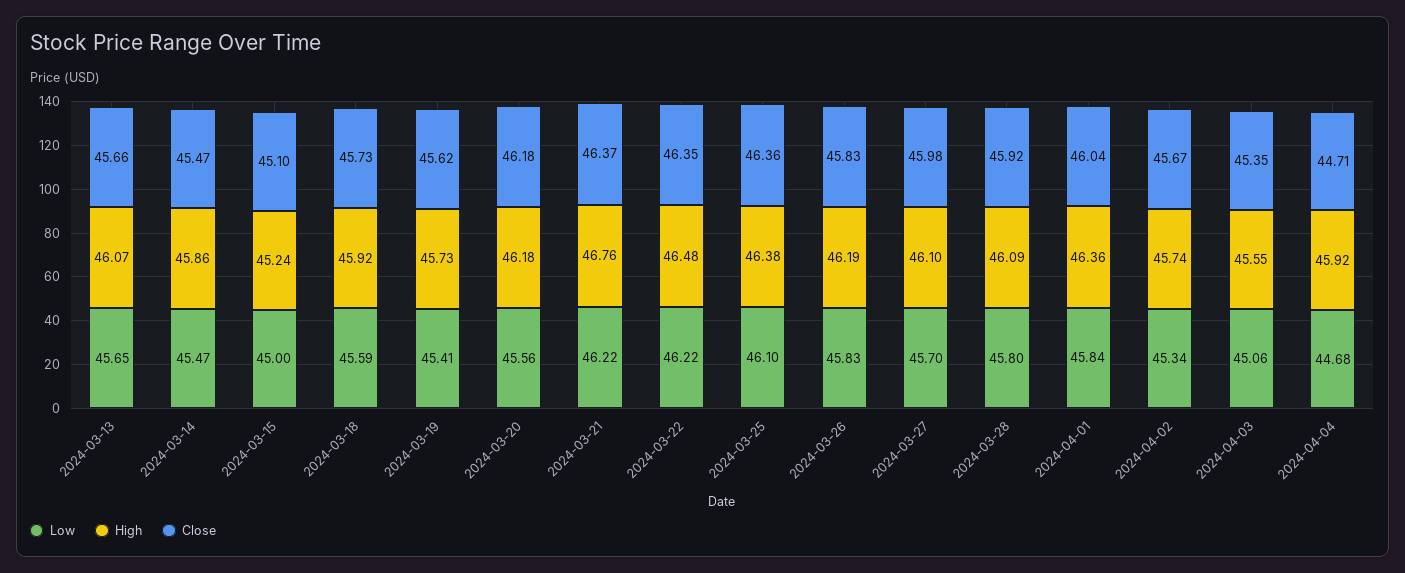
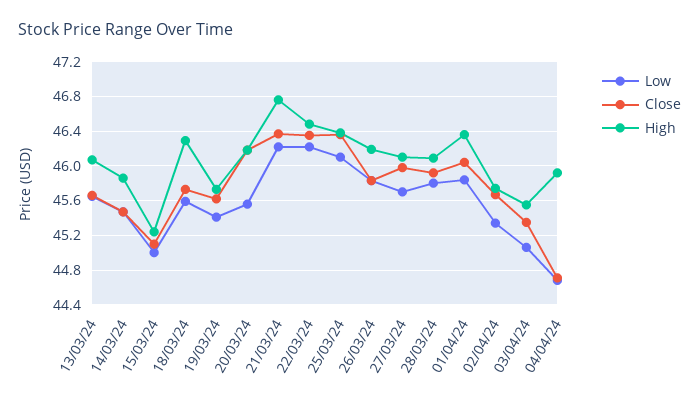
  {
    "Low": {
      "2024-03-13": 45.65,
      "2024-03-14": 45.47,
      "2024-03-15": 45,
      "2024-03-18": 45.59,
      "2024-03-19": 45.41,
      "2024-03-20": 45.56,
      "2024-03-21": 46.22,
      "2024-03-22": 46.22,
      "2024-03-25": 46.1,
      "2024-03-26": 45.83,
      "2024-03-27": 45.7,
      "2024-03-28": 45.8,
      "2024-04-01": 45.84,
      "2024-04-02": 45.34,
      "2024-04-03": 45.06,
      "2024-04-04": 44.68
    },
    "High": {
      "2024-03-13": 46.07,
      "2024-03-14": 45.86,
      "2024-03-15": 45.24,
-     "2024-03-18": 45.92,
+     "2024-03-18": 46.3,
      "2024-03-19": 45.73,
      "2024-03-20": 46.18,
      "2024-03-21": 46.76,
      "2024-03-22": 46.48,
      "2024-03-25": 46.38,
      "2024-03-26": 46.19,
      "2024-03-27": 46.1,
      "2024-03-28": 46.09,
      "2024-04-01": 46.36,
      "2024-04-02": 45.74,
      "2024-04-03": 45.55,
      "2024-04-04": 45.92
    },
    "Close": {
      "2024-03-13": 45.66,
      "2024-03-14": 45.47,
      "2024-03-15": 45.1,
      "2024-03-18": 45.73,
      "2024-03-19": 45.62,
      "2024-03-20": 46.18,
      "2024-03-21": 46.37,
      "2024-03-22": 46.35,
      "2024-03-25": 46.36,
      "2024-03-26": 45.83,
      "2024-03-27": 45.98,
      "2024-03-28": 45.92,
      "2024-04-01": 46.04,
      "2024-04-02": 45.67,
      "2024-04-03": 45.35,
      "2024-04-04": 44.71
    }
  }

